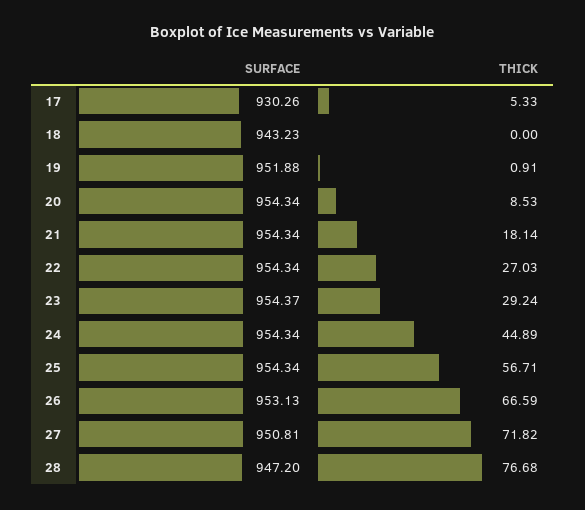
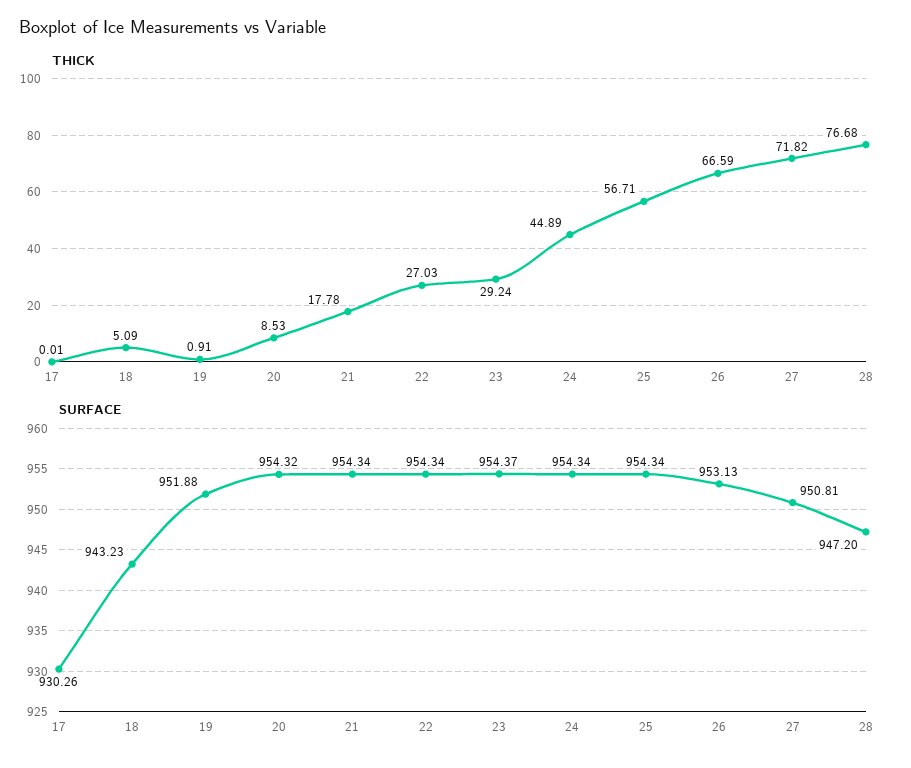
  {
    "SURFACE": {
      "17": 930.26,
      "18": 943.23,
      "19": 951.88,
-     "20": 954.34,
+     "20": 954.32,
      "21": 954.34,
      "22": 954.34,
      "23": 954.37,
      "24": 954.34,
      "25": 954.34,
      "26": 953.13,
      "27": 950.81,
      "28": 947.2
    },
    "THICK": {
-     "17": 5.33,
+     "17": 0.01,
-     "18": 0,
+     "18": 5.09,
      "19": 0.91,
      "20": 8.53,
-     "21": 18.14,
+     "21": 17.78,
      "22": 27.03,
      "23": 29.24,
      "24": 44.89,
      "25": 56.71,
      "26": 66.59,
      "27": 71.82,
      "28": 76.68
    }
  }

